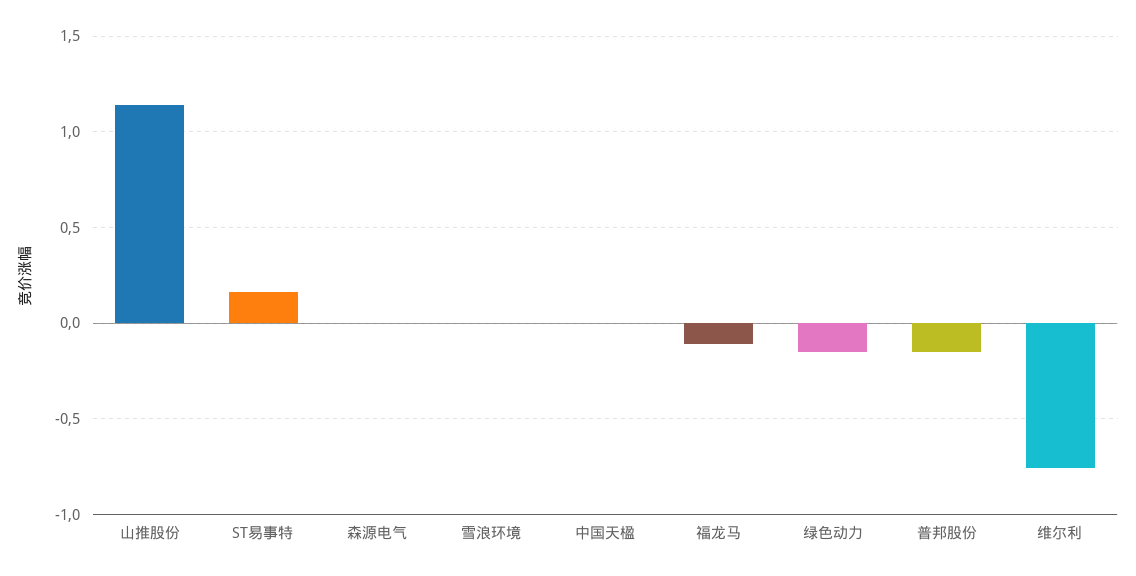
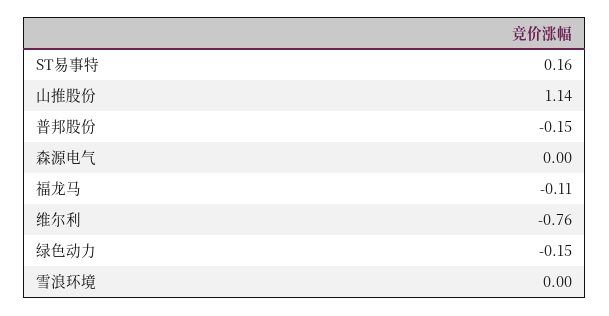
  {
    "山推股份": 1.14,
    "ST易事特": 0.16,
    "森源电气": 0,
    "雪浪环境": 0,
-   "中国天楹": 0,
    "福龙马": -0.11,
    "绿色动力": -0.15,
    "普邦股份": -0.15,
    "维尔利": -0.76
  }

